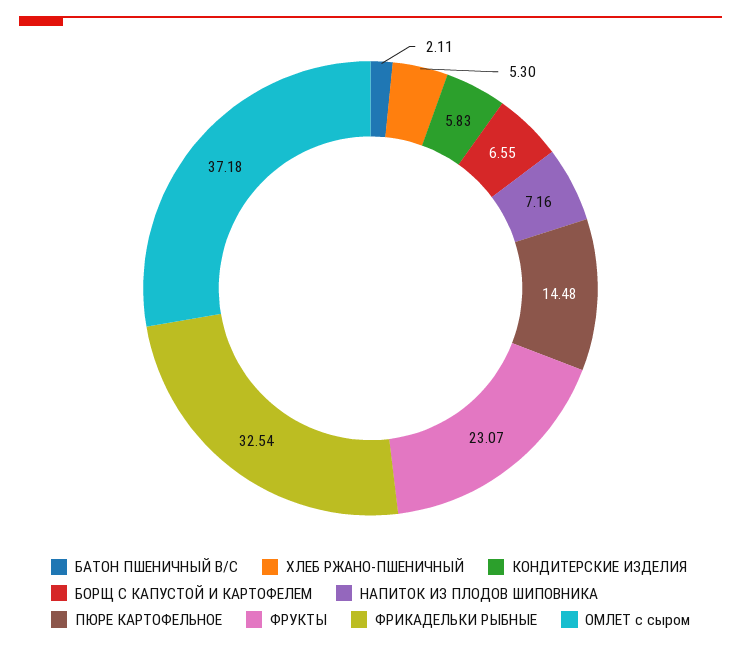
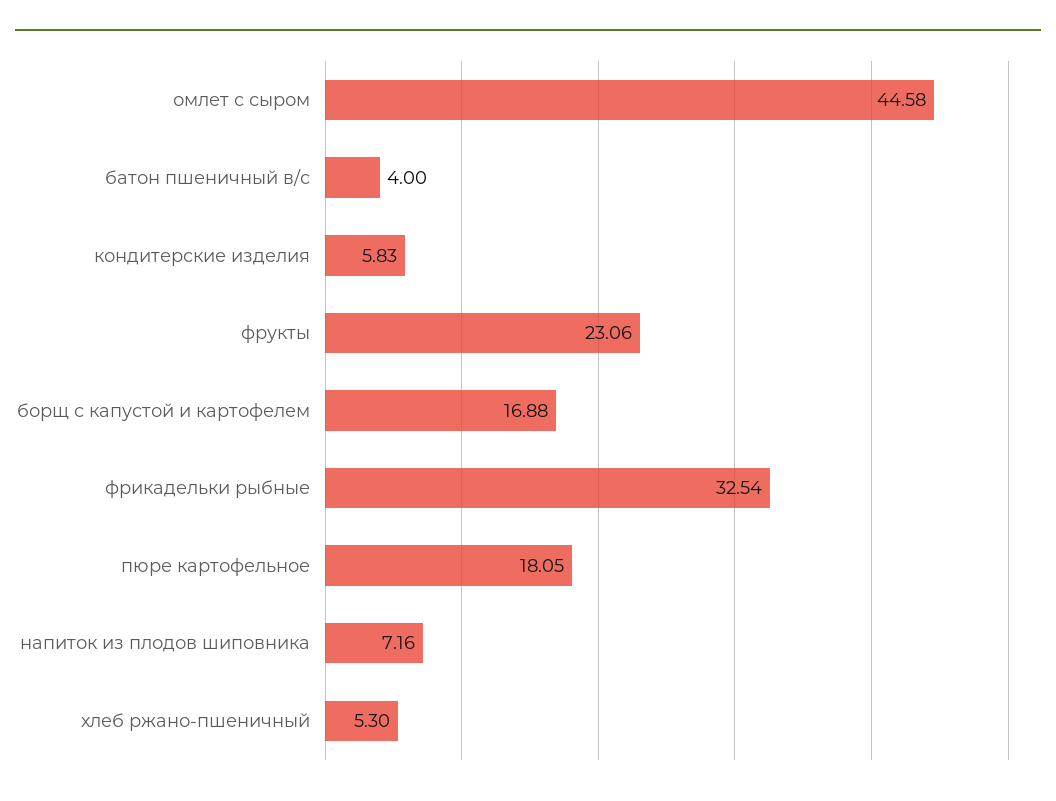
  {
-   "БАТОН ПШЕНИЧНЫЙ В/С": 2.11,
+   "БАТОН ПШЕНИЧНЫЙ В/С": 4,
    "ХЛЕБ РЖАНО-ПШЕНИЧНЫЙ": 5.3,
    "КОНДИТЕРСКИЕ ИЗДЕЛИЯ": 5.83,
-   "БОРЩ С КАПУСТОЙ И КАРТОФЕЛЕМ": 6.55,
+   "БОРЩ С КАПУСТОЙ И КАРТОФЕЛЕМ": 16.88,
    "НАПИТОК ИЗ ПЛОДОВ ШИПОВНИКА": 7.16,
-   "ПЮРЕ КАРТОФЕЛЬНОЕ": 14.48,
+   "ПЮРЕ КАРТОФЕЛЬНОЕ": 18.05,
-   "ФРУКТЫ": 23.07,
+   "ФРУКТЫ": 23.06,
    "ФРИКАДЕЛЬКИ РЫБНЫЕ": 32.54,
-   "ОМЛЕТ с сыром": 37.18
+   "ОМЛЕТ с сыром": 44.58
  }

